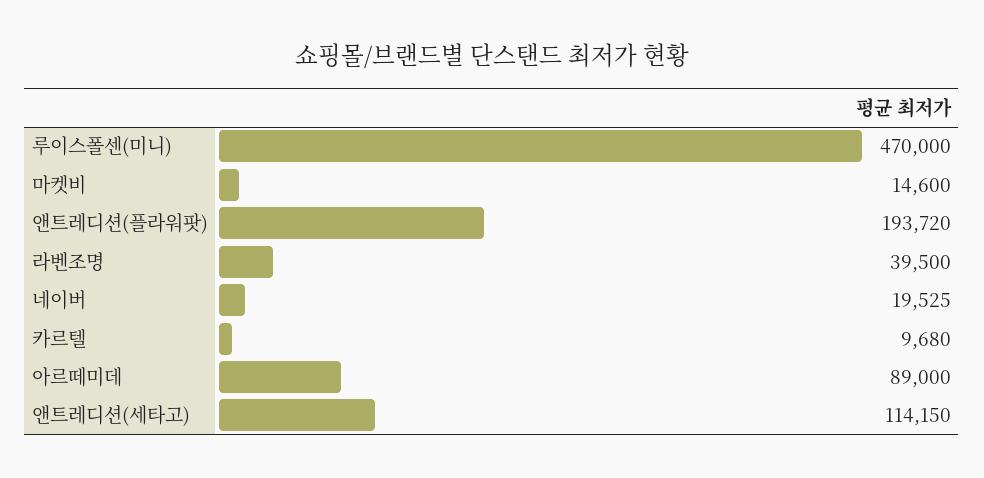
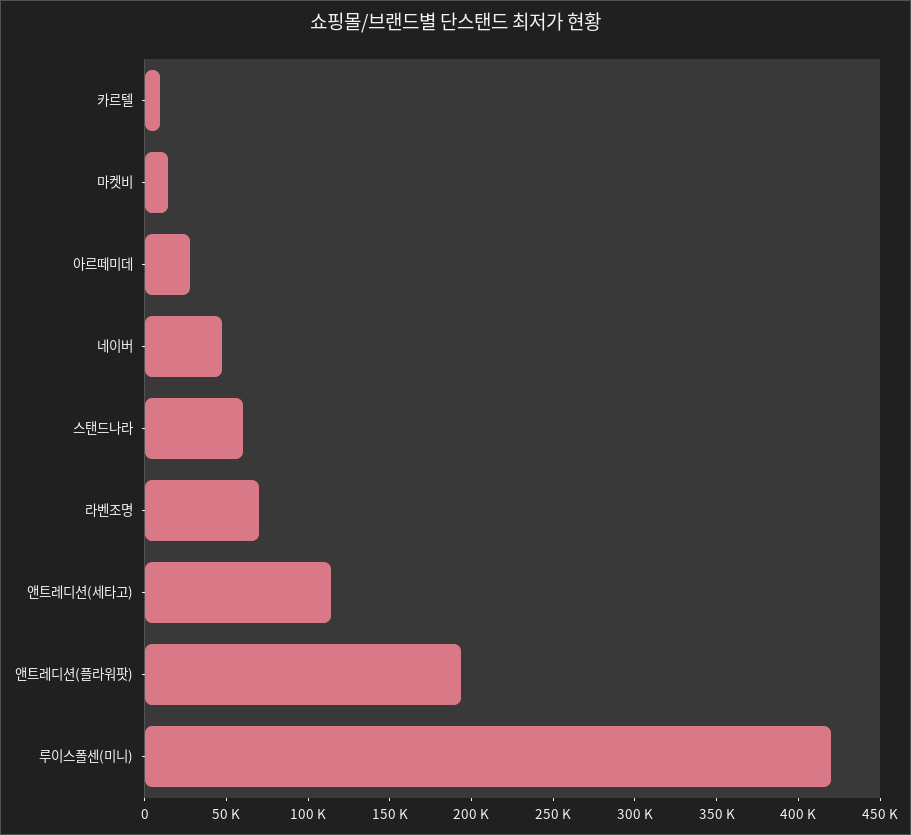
  {
-   "루이스폴센(미니)": 470000,
+   "루이스폴센(미니)": 420000,
    "마켓비": 14600,
    "앤트레디션(플라워팟)": 193720,
-   "라벤조명": 39500,
+   "라벤조명": 70000,
-   "네이버": 19525,
+   "네이버": 50000,
    "카르텔": 9680,
-   "아르떼미데": 89000,
+   "아르떼미데": 30000,
-   "앤트레디션(세타고)": 114150
+   "앤트레디션(세타고)": 114150,
+   "스탠드나라": 60000
  }

